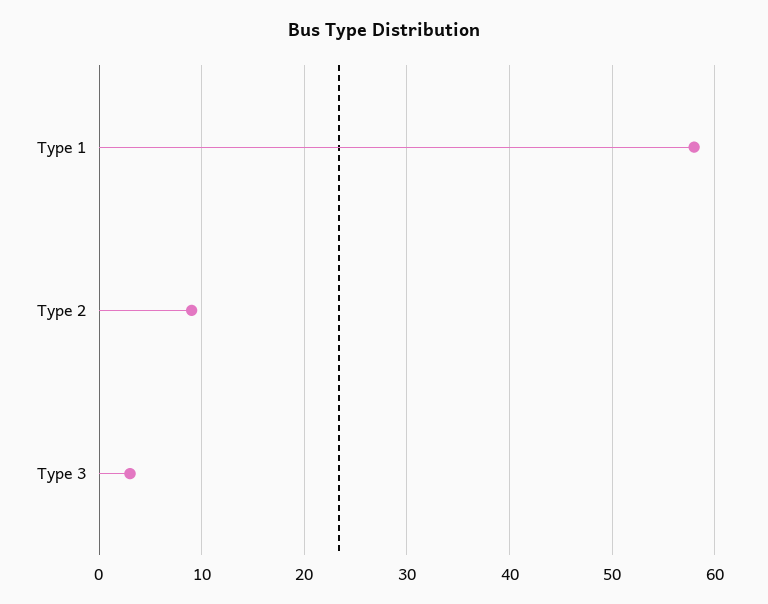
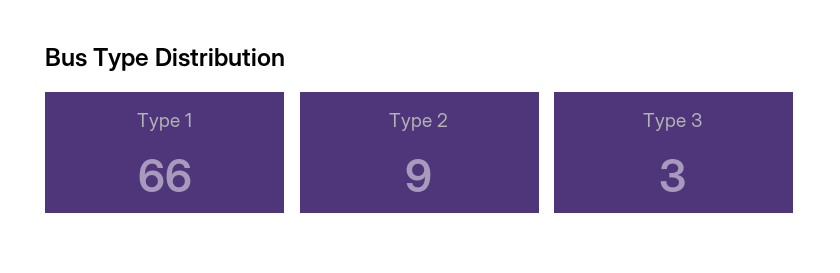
  {
-   "Type 1": 58,
+   "Type 1": 66,
    "Type 2": 9,
    "Type 3": 3
  }

